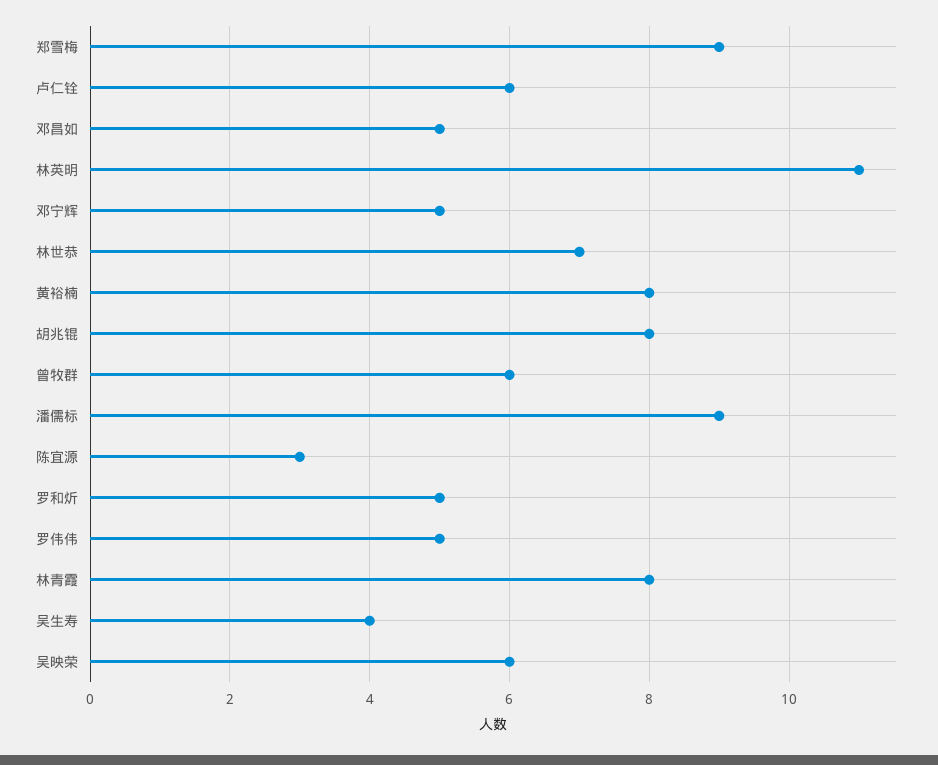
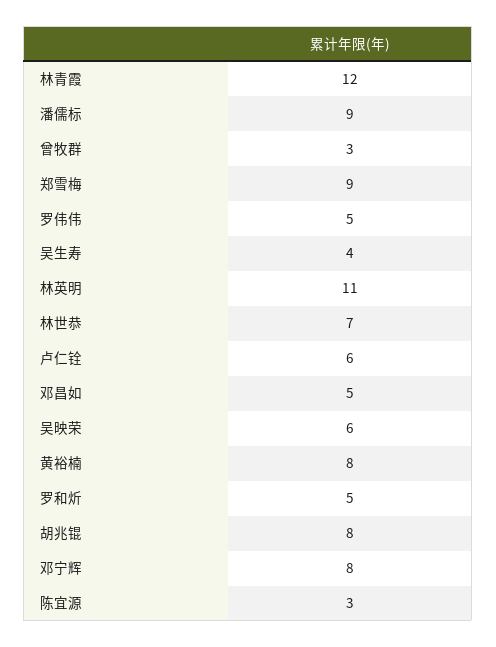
  {
    "郑雪梅": 9,
    "卢仁铨": 6,
    "邓昌如": 5,
    "林英明": 11,
-   "邓宁辉": 5,
+   "邓宁辉": 8,
    "林世恭": 7,
    "黄裕楠": 8,
    "胡兆锟": 8,
-   "曾牧群": 6,
+   "曾牧群": 3,
    "潘儒标": 9,
    "陈宜源": 3,
    "罗和炘": 5,
    "罗伟伟": 5,
-   "林青霞": 8,
+   "林青霞": 12,
    "吴生寿": 4,
    "吴映荣": 6
  }

